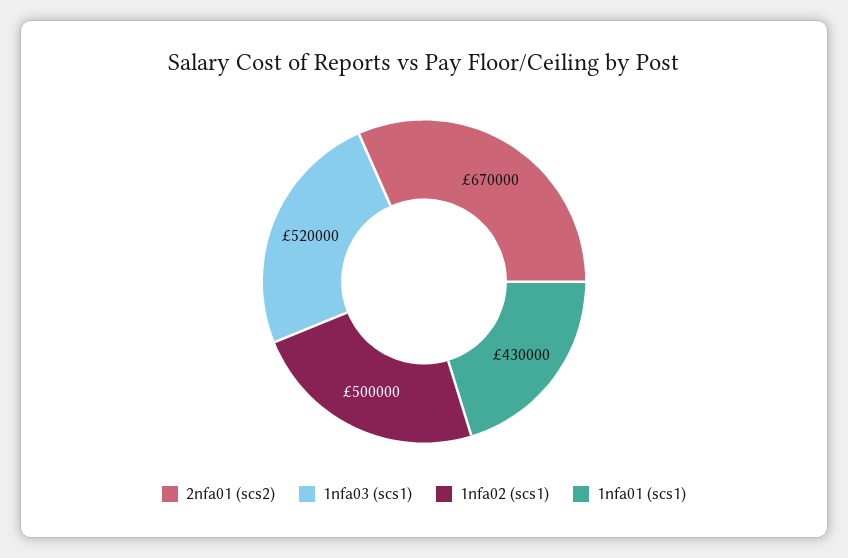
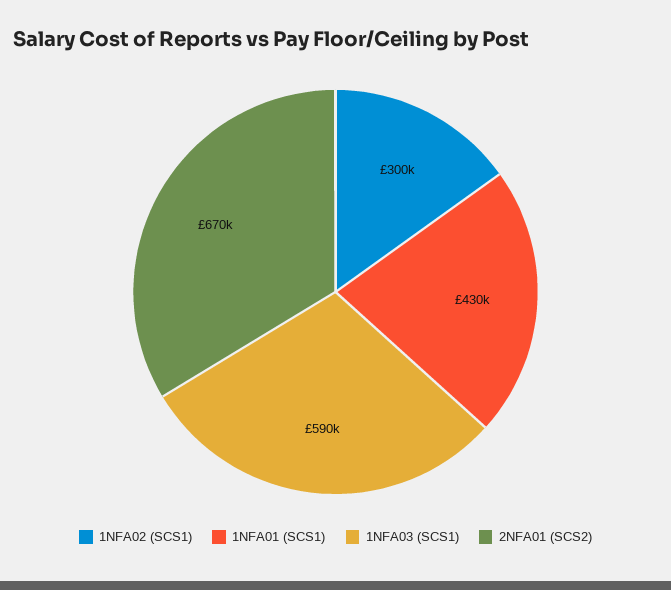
  {
    "2nfa01 (scs2)": 670000,
-   "1nfa03 (scs1)": 520000,
+   "1nfa03 (scs1)": 590000,
-   "1nfa02 (scs1)": 500000,
+   "1nfa02 (scs1)": 300000,
    "1nfa01 (scs1)": 430000
  }

